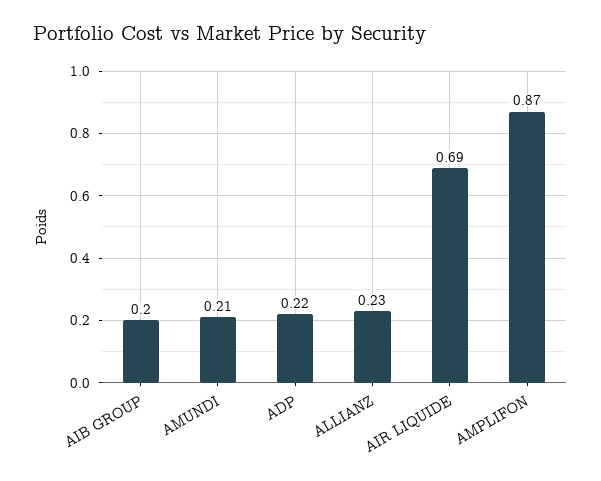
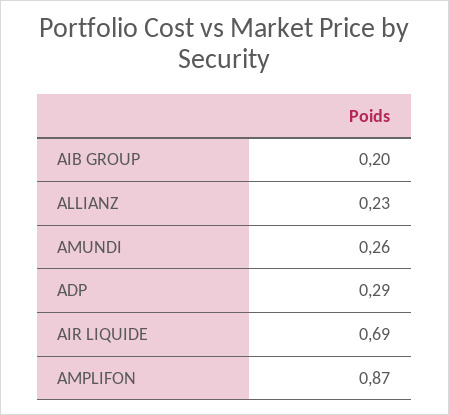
  {
    "AIB GROUP": 0.2,
-   "AMUNDI": 0.21,
+   "AMUNDI": 0.26,
-   "ADP": 0.22,
+   "ADP": 0.29,
    "ALLIANZ": 0.23,
    "AIR LIQUIDE": 0.69,
    "AMPLIFON": 0.87
  }

